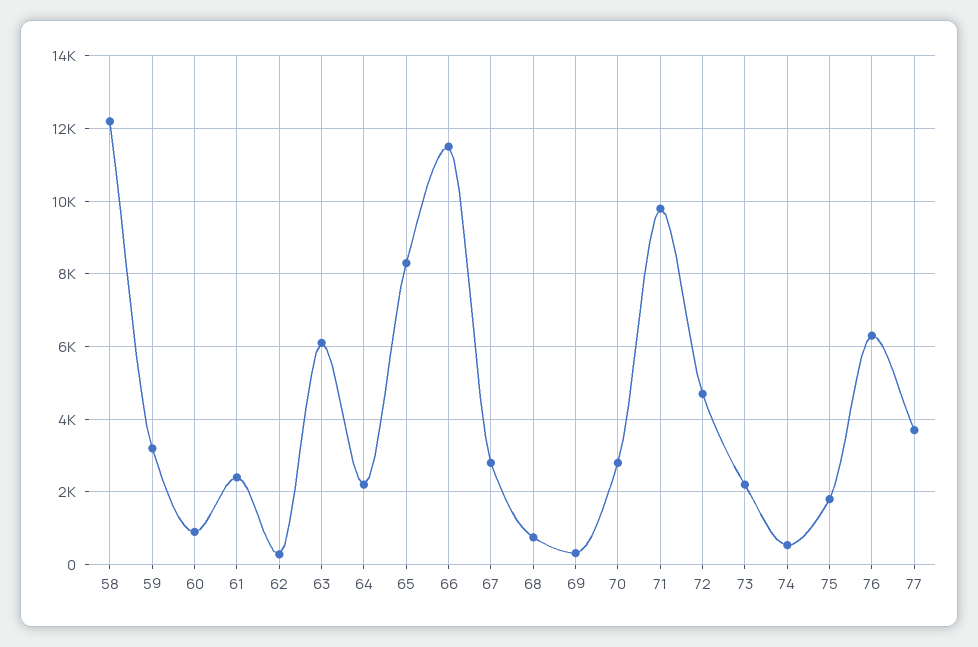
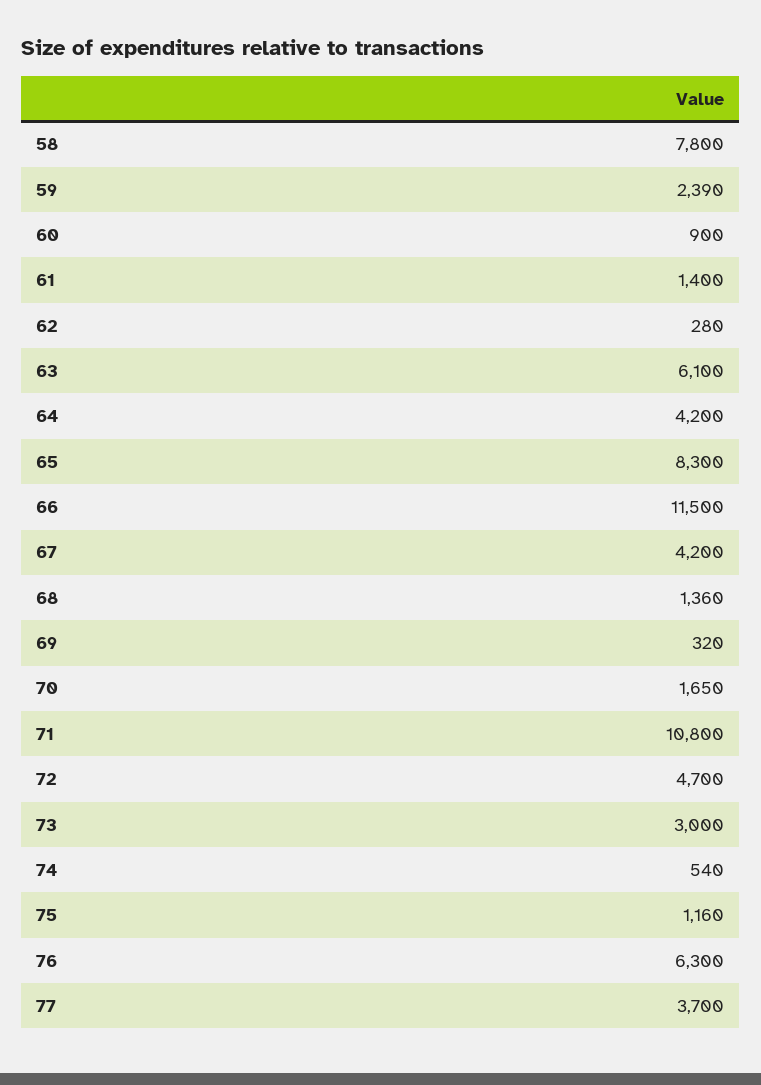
  {
-   "58": 12200,
+   "58": 7800,
-   "59": 3200,
+   "59": 2390,
    "60": 900,
-   "61": 2400,
+   "61": 1400,
    "62": 280,
    "63": 6100,
-   "64": 2200,
+   "64": 4200,
    "65": 8300,
    "66": 11500,
-   "67": 2800,
+   "67": 4200,
-   "68": 800,
+   "68": 1360,
    "69": 320,
-   "70": 2800,
+   "70": 1650,
-   "71": 9800,
+   "71": 10800,
    "72": 4700,
-   "73": 2200,
+   "73": 3000,
    "74": 540,
-   "75": 1800,
+   "75": 1160,
    "76": 6300,
    "77": 3700
  }

